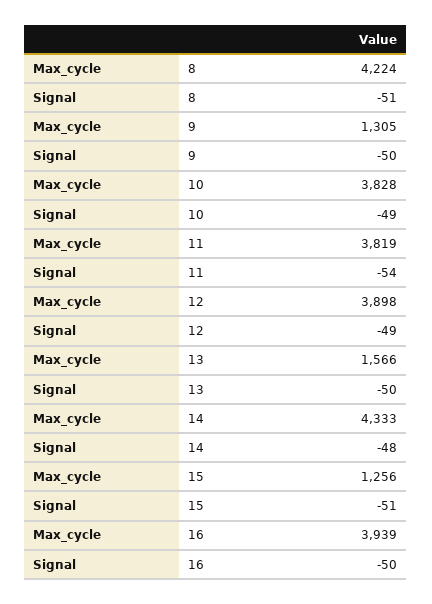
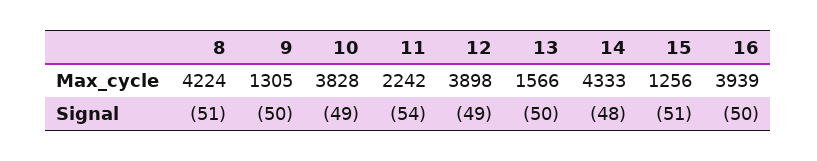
  {
    "Max_cycle": {
      "8": 4224,
      "9": 1305,
      "10": 3828,
-     "11": 3819,
+     "11": 2242,
      "12": 3898,
      "13": 1566,
      "14": 4333,
      "15": 1256,
      "16": 3939
    },
    "Signal": {
      "8": -51,
      "9": -50,
      "10": -49,
      "11": -54,
      "12": -49,
      "13": -50,
      "14": -48,
      "15": -51,
      "16": -50
    }
  }

